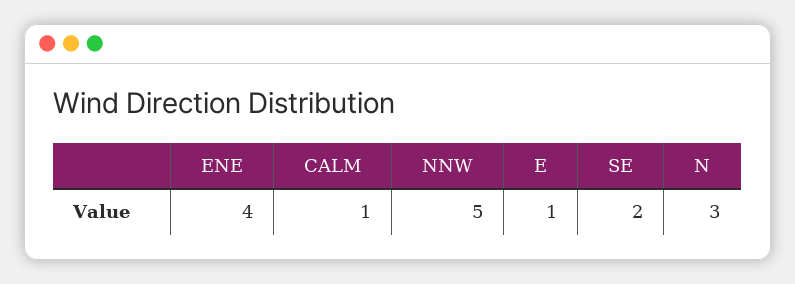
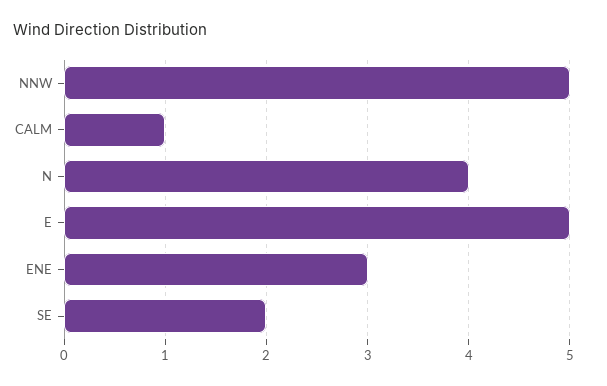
  {
-   "ENE": 4,
+   "ENE": 3,
    "CALM": 1,
    "NNW": 5,
-   "E": 1,
+   "E": 5,
    "SE": 2,
-   "N": 3
+   "N": 4
  }

